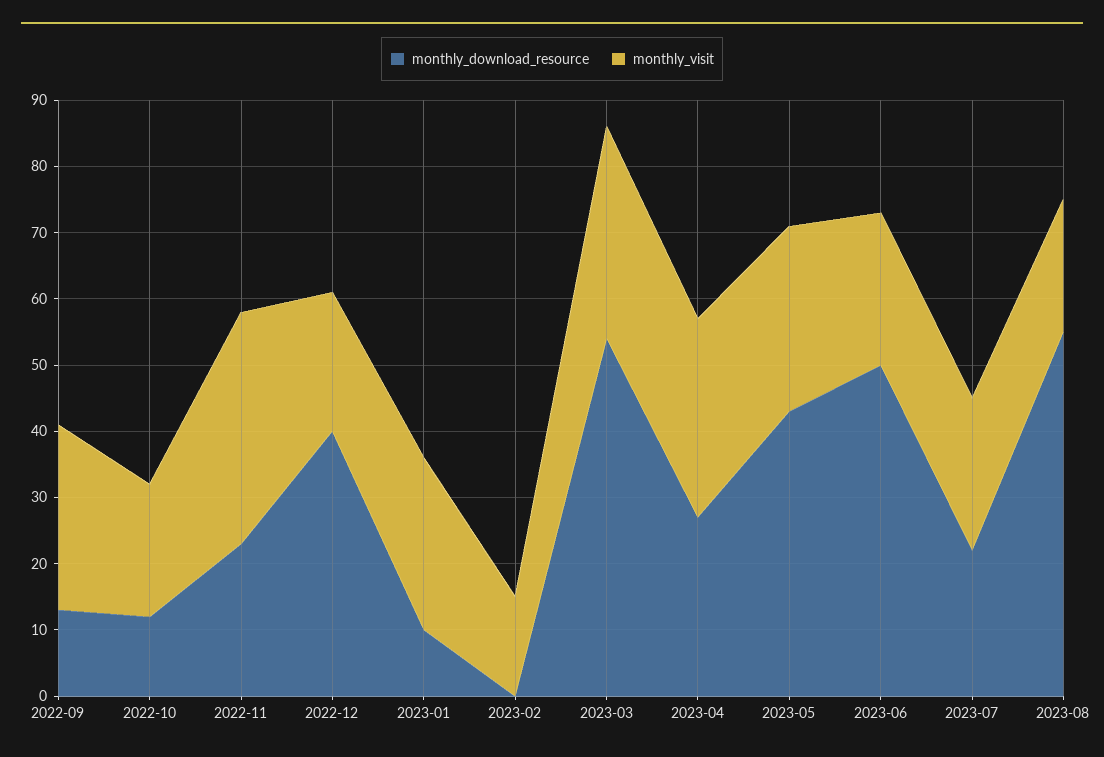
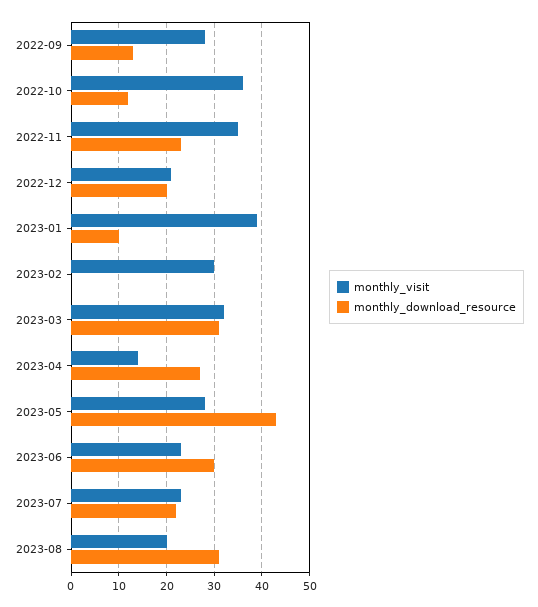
  {
    "monthly_download_resource": {
      "2022-09": 15,
      "2022-10": 10,
      "2022-11": 25,
-     "2022-12": 40,
+     "2022-12": 20,
      "2023-01": 10,
      "2023-02": 0,
-     "2023-03": 55,
+     "2023-03": 30,
      "2023-04": 25,
      "2023-05": 45,
-     "2023-06": 50,
+     "2023-06": 30,
      "2023-07": 20,
-     "2023-08": 55
+     "2023-08": 30
    },
    "monthly_visit": {
      "2022-09": 30,
-     "2022-10": 20,
+     "2022-10": 35,
      "2022-11": 35,
      "2022-12": 20,
-     "2023-01": 25,
+     "2023-01": 40,
-     "2023-02": 15,
+     "2023-02": 30,
      "2023-03": 30,
-     "2023-04": 30,
+     "2023-04": 15,
      "2023-05": 30,
      "2023-06": 25,
      "2023-07": 25,
      "2023-08": 20
    }
  }

